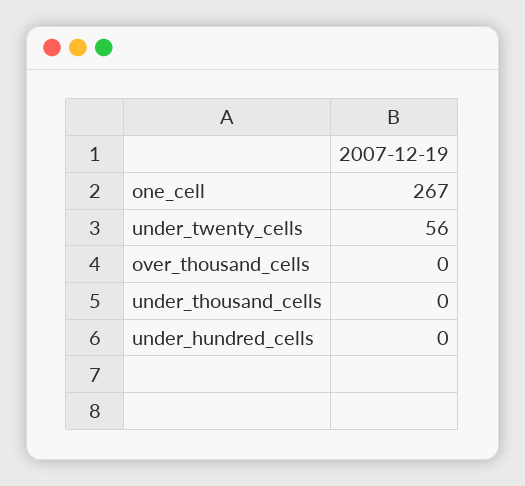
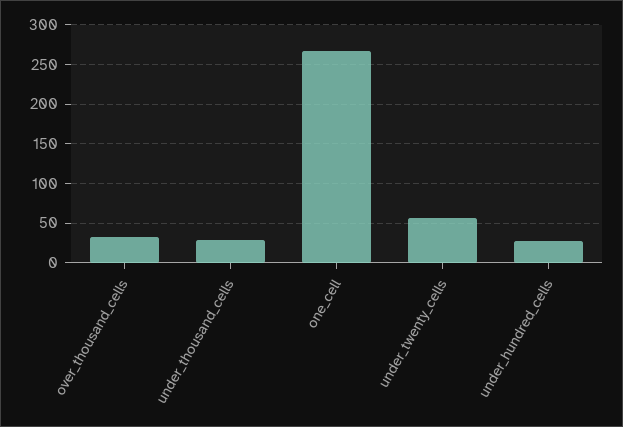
  {
    "one_cell": 267,
    "under_twenty_cells": 56,
-   "over_thousand_cells": 0,
+   "over_thousand_cells": 30,
-   "under_thousand_cells": 0,
+   "under_thousand_cells": 30,
-   "under_hundred_cells": 0
+   "under_hundred_cells": 30
  }

